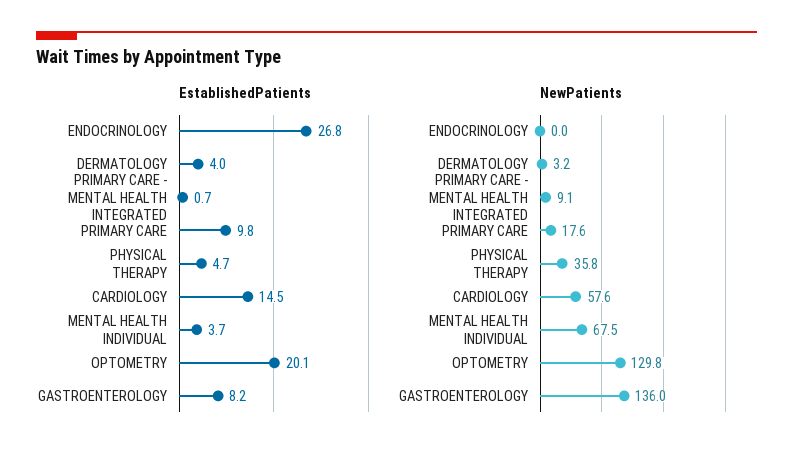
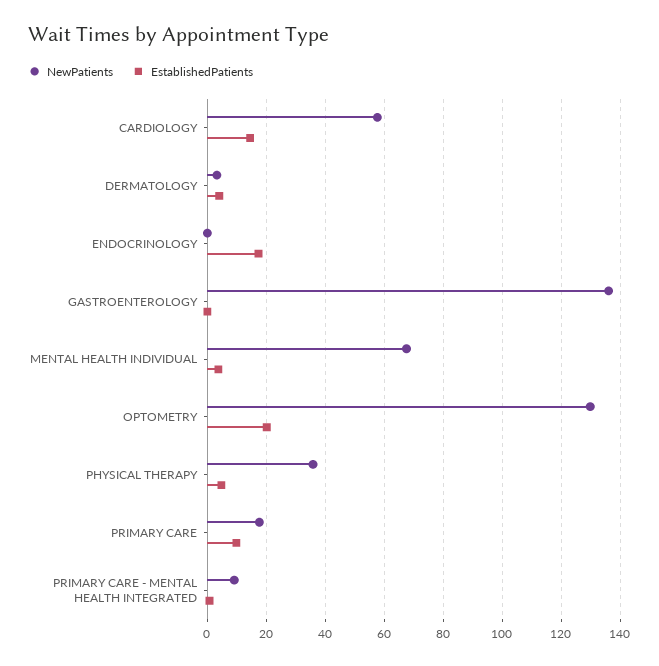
  {
    "EstablishedPatients": {
-     "ENDOCRINOLOGY": 26.8,
+     "ENDOCRINOLOGY": 17.5,
      "DERMATOLOGY": 4,
      "PRIMARY CARE - MENTAL HEALTH INTEGRATED": 0.7,
      "PRIMARY CARE": 9.8,
      "PHYSICAL THERAPY": 4.7,
      "CARDIOLOGY": 14.5,
      "MENTAL HEALTH INDIVIDUAL": 3.7,
      "OPTOMETRY": 20.1,
-     "GASTROENTEROLOGY": 8.2
+     "GASTROENTEROLOGY": 0
    },
    "NewPatients": {
      "ENDOCRINOLOGY": 0,
      "DERMATOLOGY": 3.2,
      "PRIMARY CARE - MENTAL HEALTH INTEGRATED": 9.1,
      "PRIMARY CARE": 17.6,
      "PHYSICAL THERAPY": 35.8,
      "CARDIOLOGY": 57.6,
      "MENTAL HEALTH INDIVIDUAL": 67.5,
      "OPTOMETRY": 129.8,
      "GASTROENTEROLOGY": 136
    }
  }

